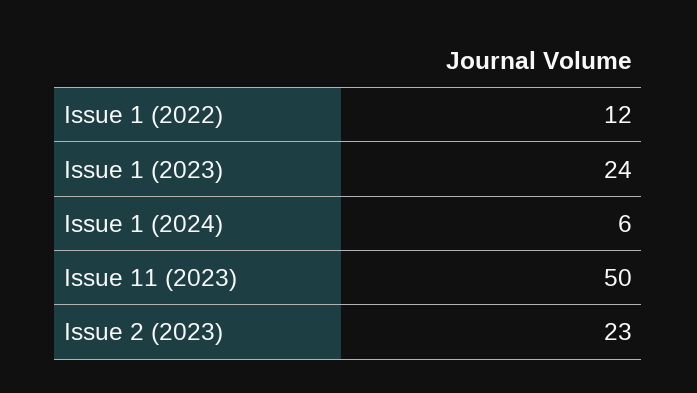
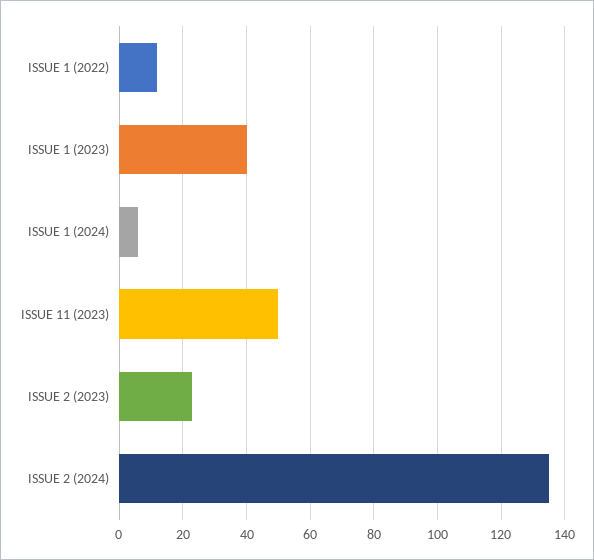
  {
    "Issue 1 (2022)": 12,
-   "Issue 1 (2023)": 24,
+   "Issue 1 (2023)": 40,
    "Issue 1 (2024)": 6,
    "Issue 11 (2023)": 50,
-   "Issue 2 (2023)": 23
+   "Issue 2 (2023)": 23,
+   "ISSUE 2 (2024)": 135
  }

